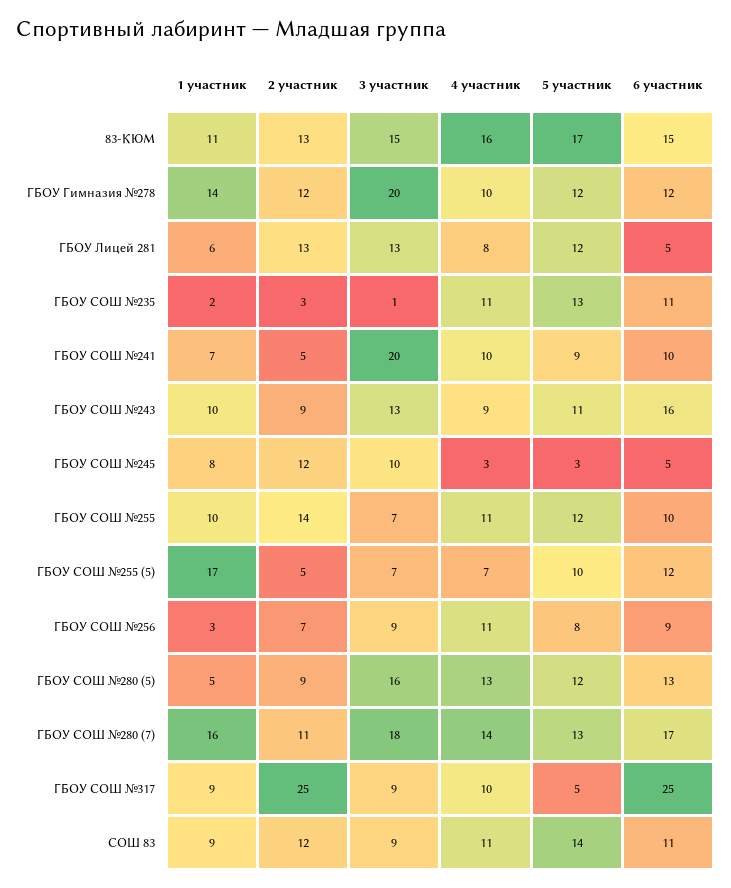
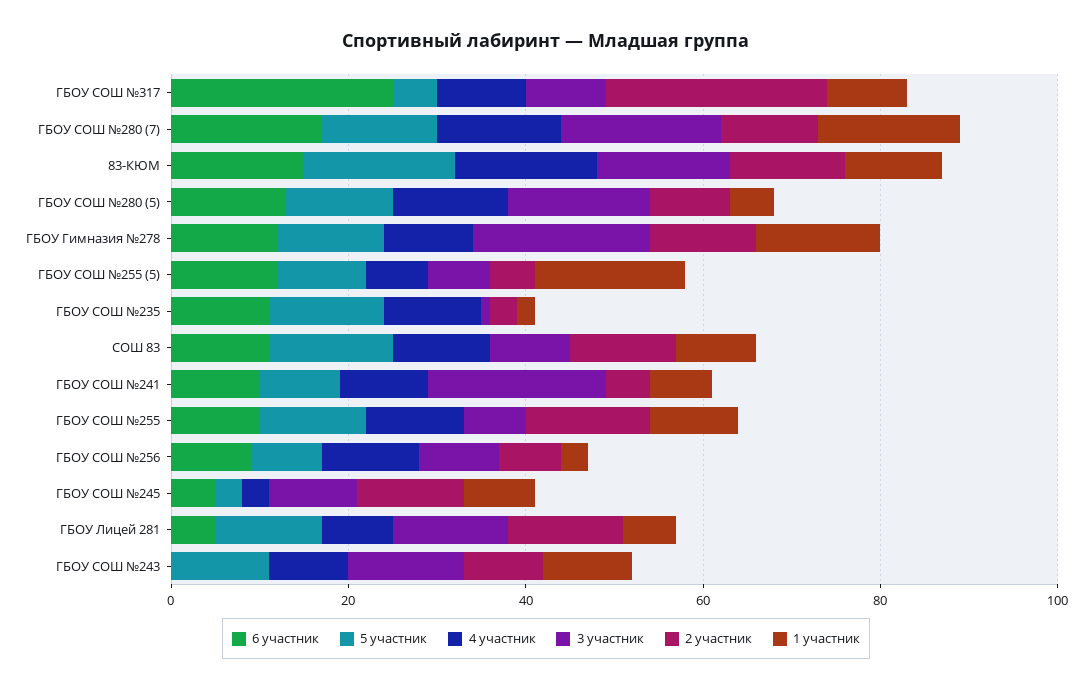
  {
    "1 участник": {
      "83-КЮМ": 11,
      "ГБОУ Гимназия №278": 14,
      "ГБОУ Лицей 281": 6,
      "ГБОУ СОШ №235": 2,
      "ГБОУ СОШ №241": 7,
      "ГБОУ СОШ №243": 10,
      "ГБОУ СОШ №245": 8,
      "ГБОУ СОШ №255": 10,
      "ГБОУ СОШ №255 (5)": 17,
      "ГБОУ СОШ №256": 3,
      "ГБОУ СОШ №280 (5)": 5,
      "ГБОУ СОШ №280 (7)": 16,
      "ГБОУ СОШ №317": 9,
      "СОШ 83": 9
    },
    "2 участник": {
      "83-КЮМ": 13,
      "ГБОУ Гимназия №278": 12,
      "ГБОУ Лицей 281": 13,
      "ГБОУ СОШ №235": 3,
      "ГБОУ СОШ №241": 5,
      "ГБОУ СОШ №243": 9,
      "ГБОУ СОШ №245": 12,
      "ГБОУ СОШ №255": 14,
      "ГБОУ СОШ №255 (5)": 5,
      "ГБОУ СОШ №256": 7,
      "ГБОУ СОШ №280 (5)": 9,
      "ГБОУ СОШ №280 (7)": 11,
      "ГБОУ СОШ №317": 25,
      "СОШ 83": 12
    },
    "3 участник": {
      "83-КЮМ": 15,
      "ГБОУ Гимназия №278": 20,
      "ГБОУ Лицей 281": 13,
      "ГБОУ СОШ №235": 1,
      "ГБОУ СОШ №241": 20,
      "ГБОУ СОШ №243": 13,
      "ГБОУ СОШ №245": 10,
      "ГБОУ СОШ №255": 7,
      "ГБОУ СОШ №255 (5)": 7,
      "ГБОУ СОШ №256": 9,
      "ГБОУ СОШ №280 (5)": 16,
      "ГБОУ СОШ №280 (7)": 18,
      "ГБОУ СОШ №317": 9,
      "СОШ 83": 9
    },
    "4 участник": {
      "83-КЮМ": 16,
      "ГБОУ Гимназия №278": 10,
      "ГБОУ Лицей 281": 8,
      "ГБОУ СОШ №235": 11,
      "ГБОУ СОШ №241": 10,
      "ГБОУ СОШ №243": 9,
      "ГБОУ СОШ №245": 3,
      "ГБОУ СОШ №255": 11,
      "ГБОУ СОШ №255 (5)": 7,
      "ГБОУ СОШ №256": 11,
      "ГБОУ СОШ №280 (5)": 13,
      "ГБОУ СОШ №280 (7)": 14,
      "ГБОУ СОШ №317": 10,
      "СОШ 83": 11
    },
    "5 участник": {
      "83-КЮМ": 17,
      "ГБОУ Гимназия №278": 12,
      "ГБОУ Лицей 281": 12,
      "ГБОУ СОШ №235": 13,
      "ГБОУ СОШ №241": 9,
      "ГБОУ СОШ №243": 11,
      "ГБОУ СОШ №245": 3,
      "ГБОУ СОШ №255": 12,
      "ГБОУ СОШ №255 (5)": 10,
      "ГБОУ СОШ №256": 8,
      "ГБОУ СОШ №280 (5)": 12,
      "ГБОУ СОШ №280 (7)": 13,
      "ГБОУ СОШ №317": 5,
      "СОШ 83": 14
    },
    "6 участник": {
      "83-КЮМ": 15,
      "ГБОУ Гимназия №278": 12,
      "ГБОУ Лицей 281": 5,
      "ГБОУ СОШ №235": 11,
      "ГБОУ СОШ №241": 10,
-     "ГБОУ СОШ №243": 16,
+     "ГБОУ СОШ №243": 0,
      "ГБОУ СОШ №245": 5,
      "ГБОУ СОШ №255": 10,
      "ГБОУ СОШ №255 (5)": 12,
      "ГБОУ СОШ №256": 9,
      "ГБОУ СОШ №280 (5)": 13,
      "ГБОУ СОШ №280 (7)": 17,
      "ГБОУ СОШ №317": 25,
      "СОШ 83": 11
    }
  }

